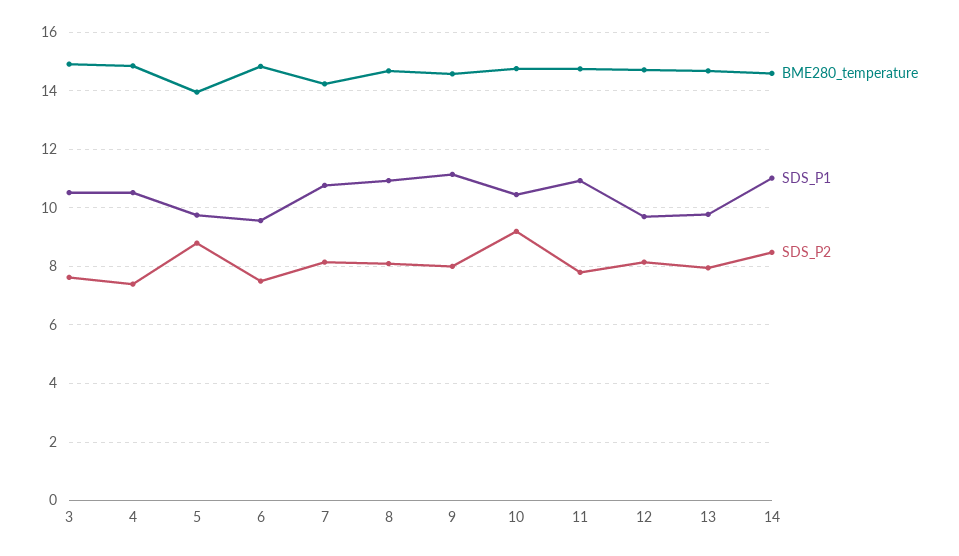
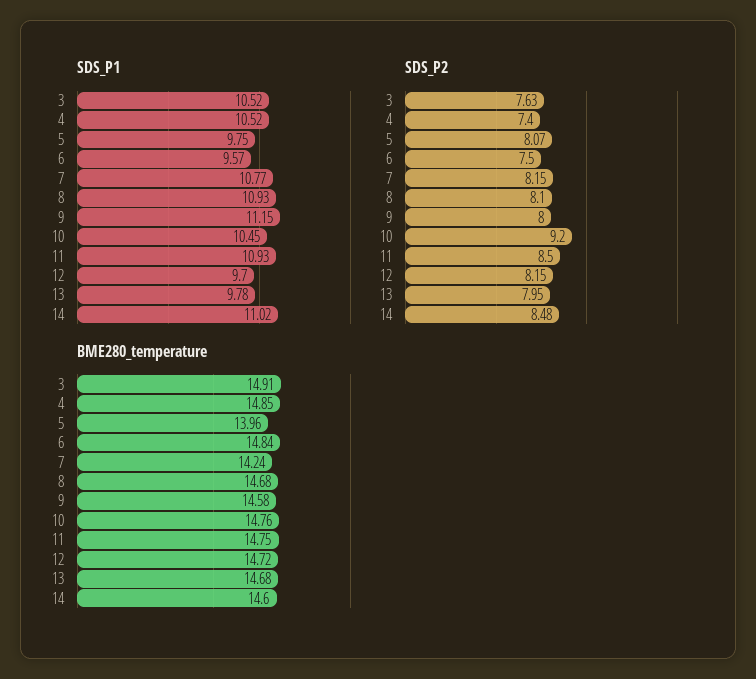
  {
    "BME280_temperature": {
      "3": 14.91,
      "4": 14.85,
      "5": 13.96,
      "6": 14.84,
      "7": 14.24,
      "8": 14.68,
      "9": 14.58,
      "10": 14.76,
      "11": 14.75,
      "12": 14.72,
      "13": 14.68,
      "14": 14.6
    },
    "SDS_P1": {
      "3": 10.52,
      "4": 10.52,
      "5": 9.75,
      "6": 9.57,
      "7": 10.77,
      "8": 10.93,
      "9": 11.15,
      "10": 10.45,
      "11": 10.93,
      "12": 9.7,
      "13": 9.78,
      "14": 11.02
    },
    "SDS_P2": {
      "3": 7.63,
      "4": 7.4,
-     "5": 8.75,
+     "5": 8.07,
      "6": 7.5,
      "7": 8.15,
      "8": 8.1,
      "9": 8,
      "10": 9.2,
-     "11": 7.75,
+     "11": 8.5,
      "12": 8.15,
      "13": 7.95,
      "14": 8.48
    }
  }

